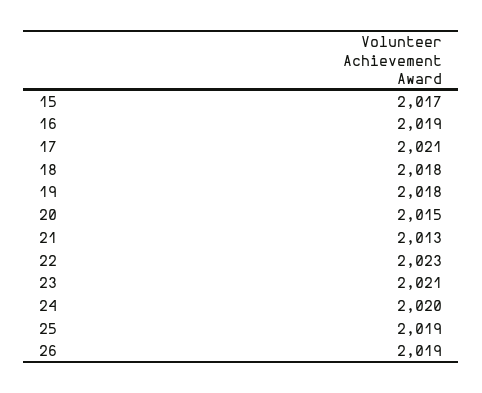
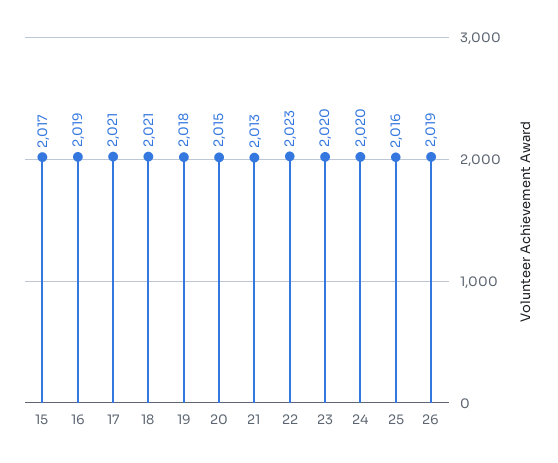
  {
    "15": 2017,
    "16": 2019,
    "17": 2021,
-   "18": 2018,
+   "18": 2021,
    "19": 2018,
    "20": 2015,
    "21": 2013,
    "22": 2023,
-   "23": 2021,
+   "23": 2020,
    "24": 2020,
-   "25": 2019,
+   "25": 2016,
    "26": 2019
  }

